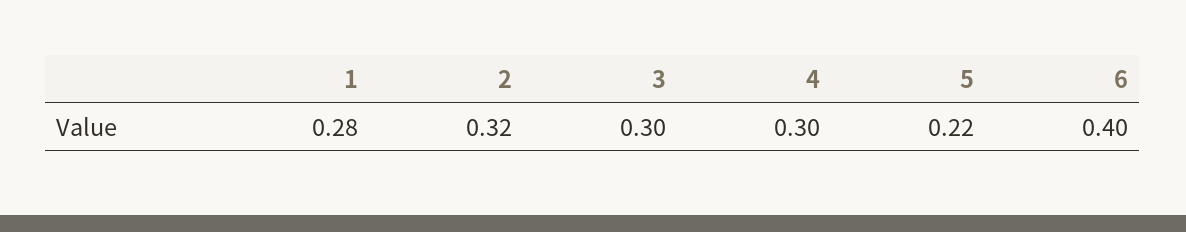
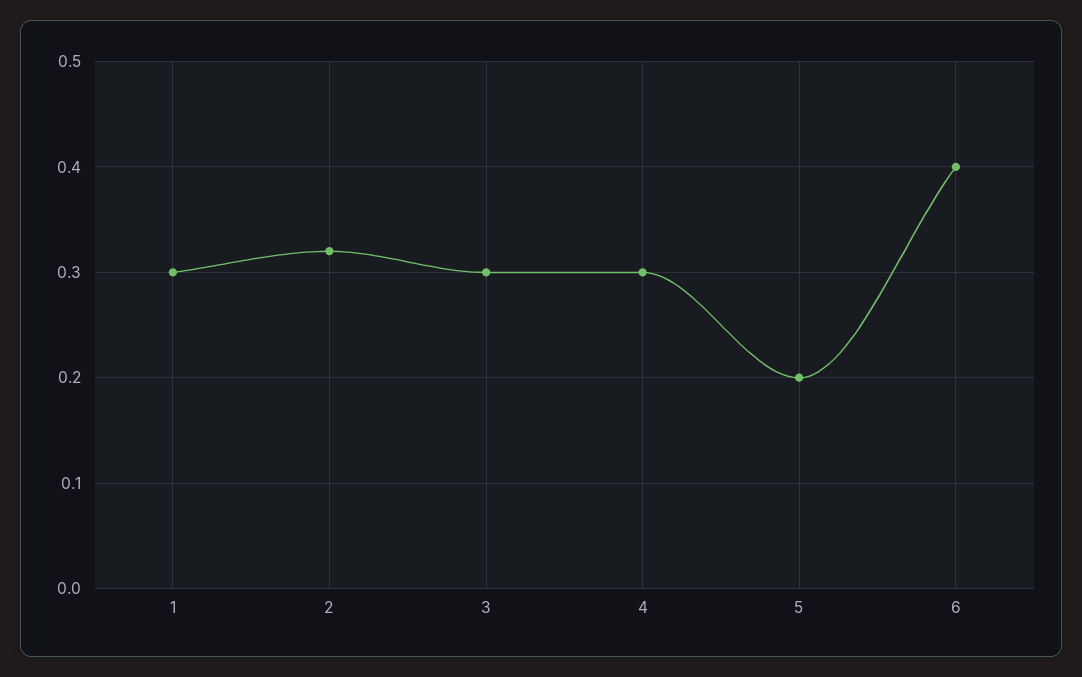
  {
-   "1": 0.28,
+   "1": 0.3,
    "2": 0.32,
    "3": 0.3,
    "4": 0.3,
-   "5": 0.22,
+   "5": 0.2,
    "6": 0.4
  }

